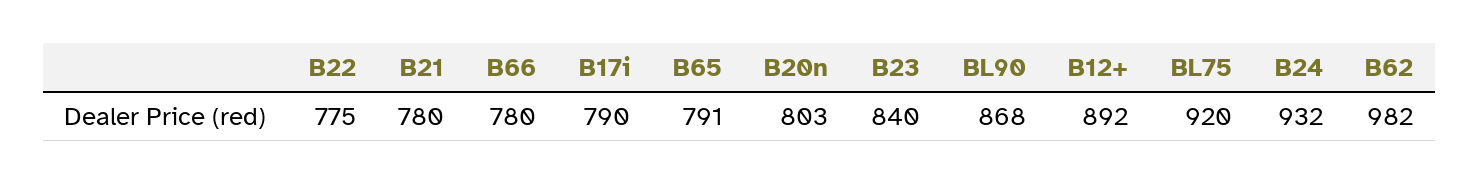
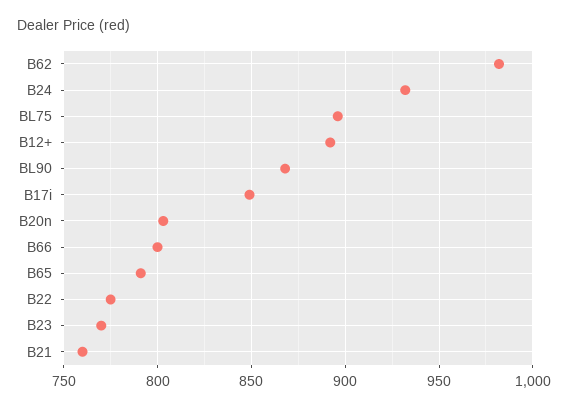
  {
    "B22": 775,
-   "B21": 780,
+   "B21": 760,
-   "B66": 780,
+   "B66": 800,
-   "B17i": 790,
+   "B17i": 850,
    "B65": 791,
    "B20n": 803,
-   "B23": 840,
+   "B23": 770,
    "BL90": 868,
    "B12+": 892,
-   "BL75": 920,
+   "BL75": 895,
    "B24": 932,
    "B62": 982
  }

